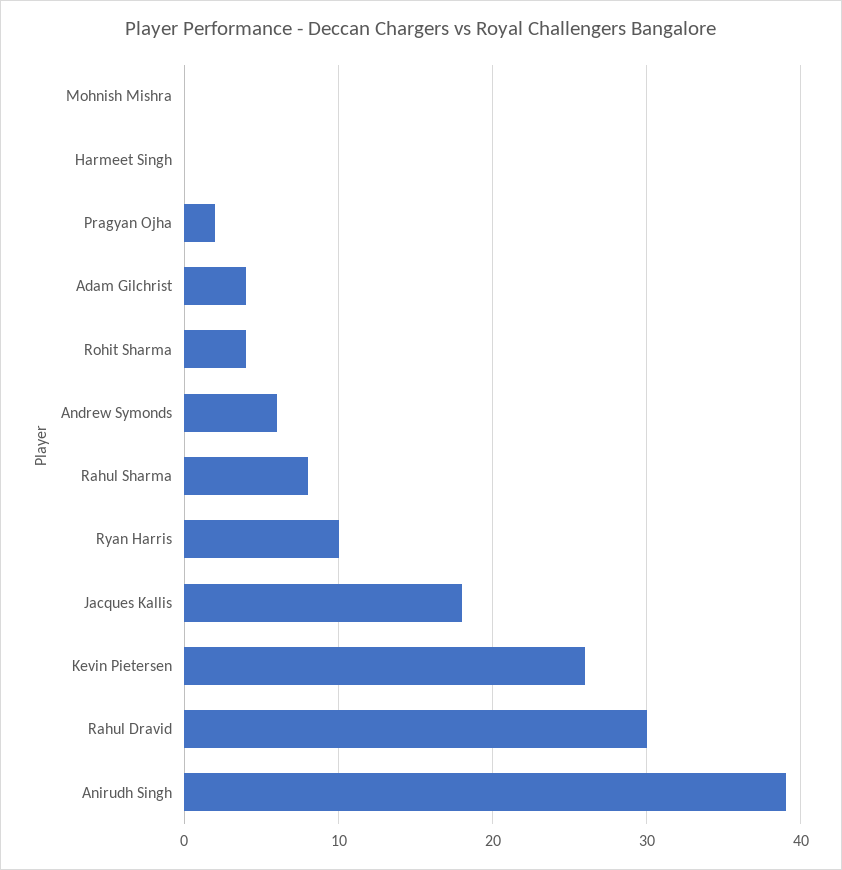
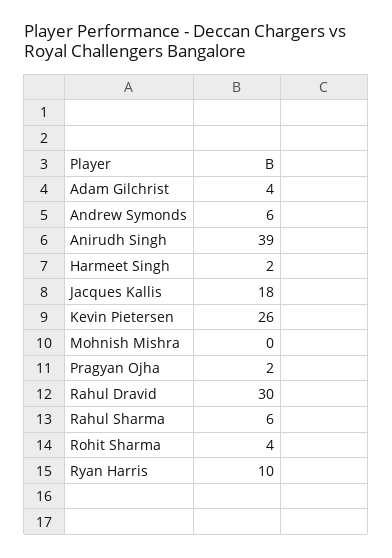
  {
    "Mohnish Mishra": 0,
-   "Harmeet Singh": 0,
+   "Harmeet Singh": 2,
    "Pragyan Ojha": 2,
    "Adam Gilchrist": 4,
    "Rohit Sharma": 4,
    "Andrew Symonds": 6,
-   "Rahul Sharma": 8,
+   "Rahul Sharma": 6,
    "Ryan Harris": 10,
    "Jacques Kallis": 18,
    "Kevin Pietersen": 26,
    "Rahul Dravid": 30,
    "Anirudh Singh": 39
  }

